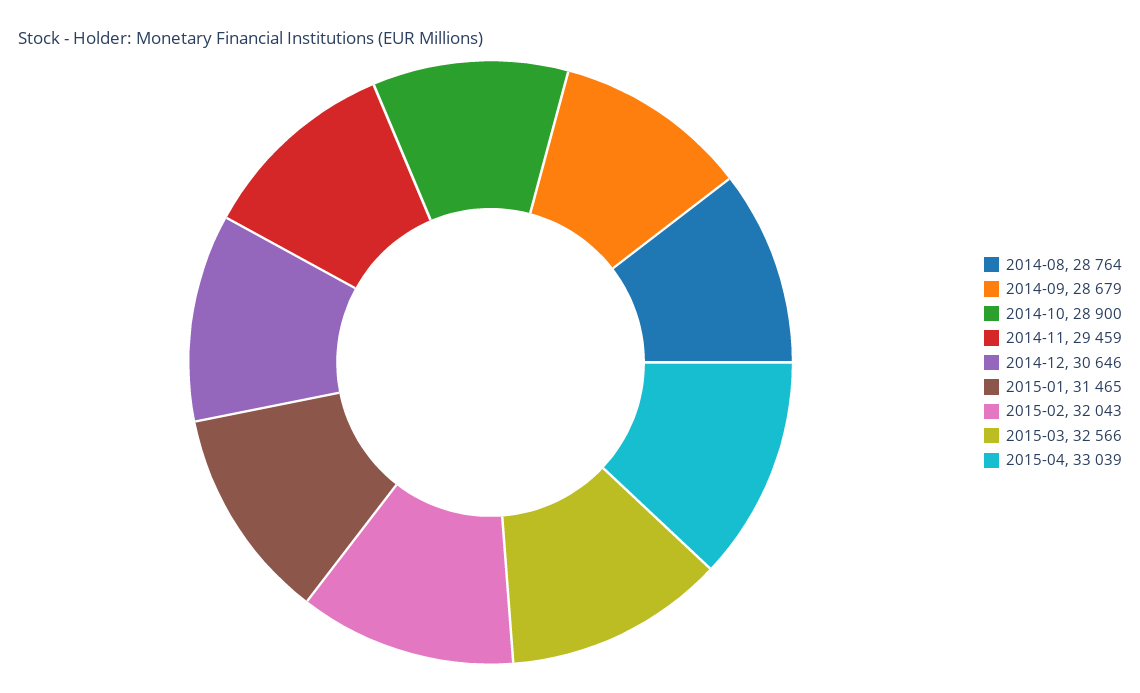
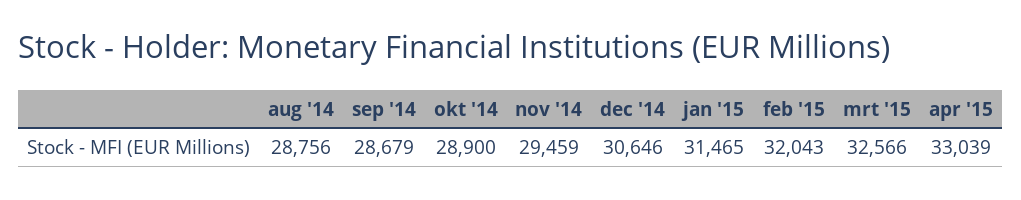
  {
-   "2014-08": 28764,
+   "2014-08": 28756,
    "2014-09": 28679,
    "2014-10": 28900,
    "2014-11": 29459,
    "2014-12": 30646,
    "2015-01": 31465,
    "2015-02": 32043,
    "2015-03": 32566,
    "2015-04": 33039
  }

